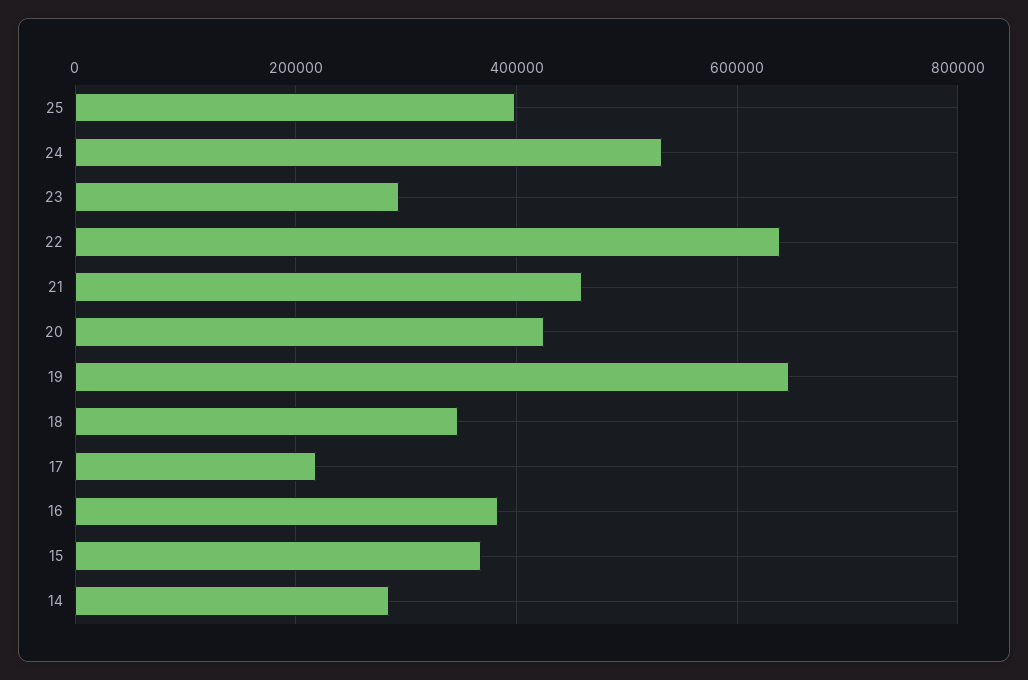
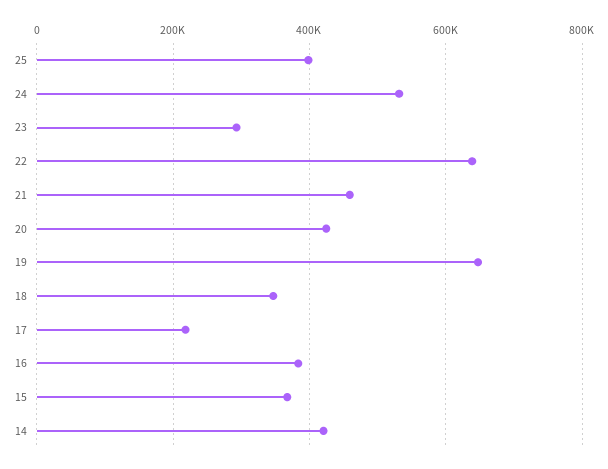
  {
    "25": 400000,
    "24": 540000,
    "23": 300000,
    "22": 640000,
    "21": 460000,
    "20": 420000,
    "19": 640000,
    "18": 340000,
    "17": 220000,
    "16": 380000,
    "15": 360000,
-   "14": 280000
+   "14": 420000
  }

